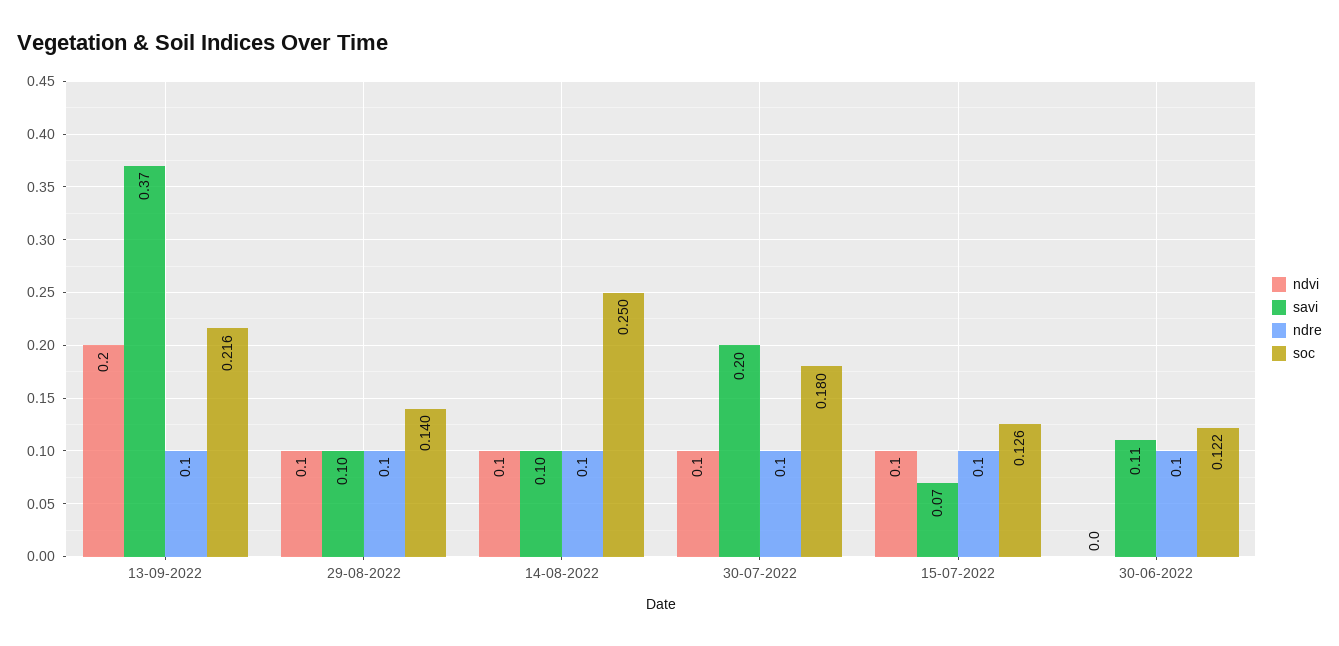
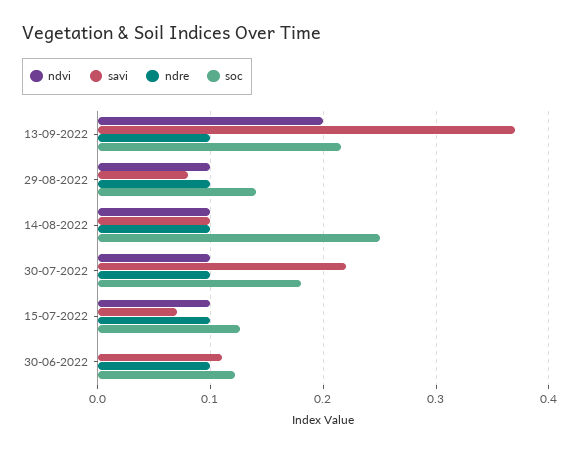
  {
    "ndvi": {
      "13-09-2022": 0.2,
      "29-08-2022": 0.1,
      "14-08-2022": 0.1,
      "30-07-2022": 0.1,
      "15-07-2022": 0.1,
      "30-06-2022": 0
    },
    "savi": {
      "13-09-2022": 0.37,
-     "29-08-2022": 0.1,
+     "29-08-2022": 0.08,
      "14-08-2022": 0.1,
-     "30-07-2022": 0.2,
+     "30-07-2022": 0.22,
      "15-07-2022": 0.07,
      "30-06-2022": 0.11
    },
    "ndre": {
      "13-09-2022": 0.1,
      "29-08-2022": 0.1,
      "14-08-2022": 0.1,
      "30-07-2022": 0.1,
      "15-07-2022": 0.1,
      "30-06-2022": 0.1
    },
    "soc": {
      "13-09-2022": 0.216,
      "29-08-2022": 0.14,
      "14-08-2022": 0.25,
      "30-07-2022": 0.18,
      "15-07-2022": 0.126,
      "30-06-2022": 0.122
    }
  }

